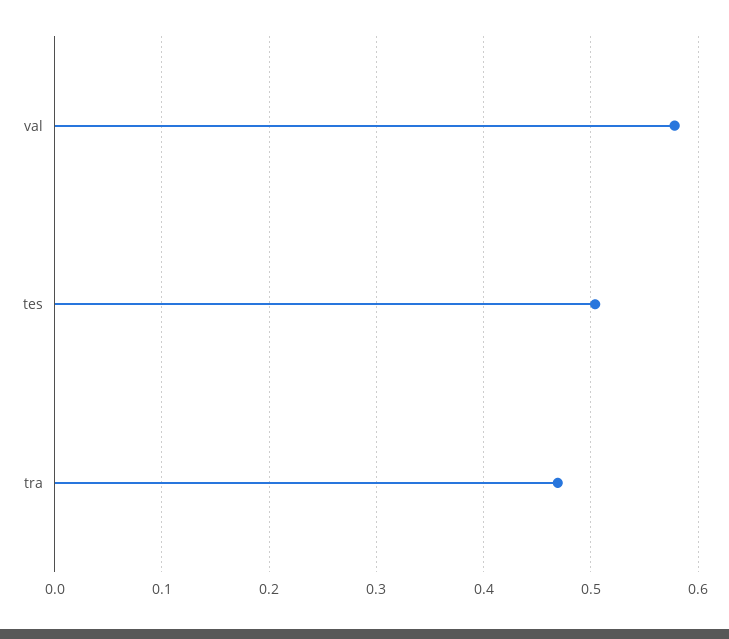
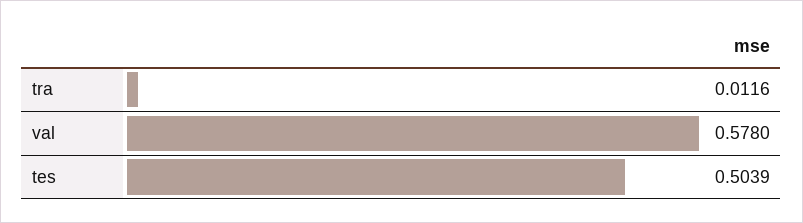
  {
    "val": 0.578,
    "tes": 0.5039,
-   "tra": 0.47
+   "tra": 0.0116
  }

